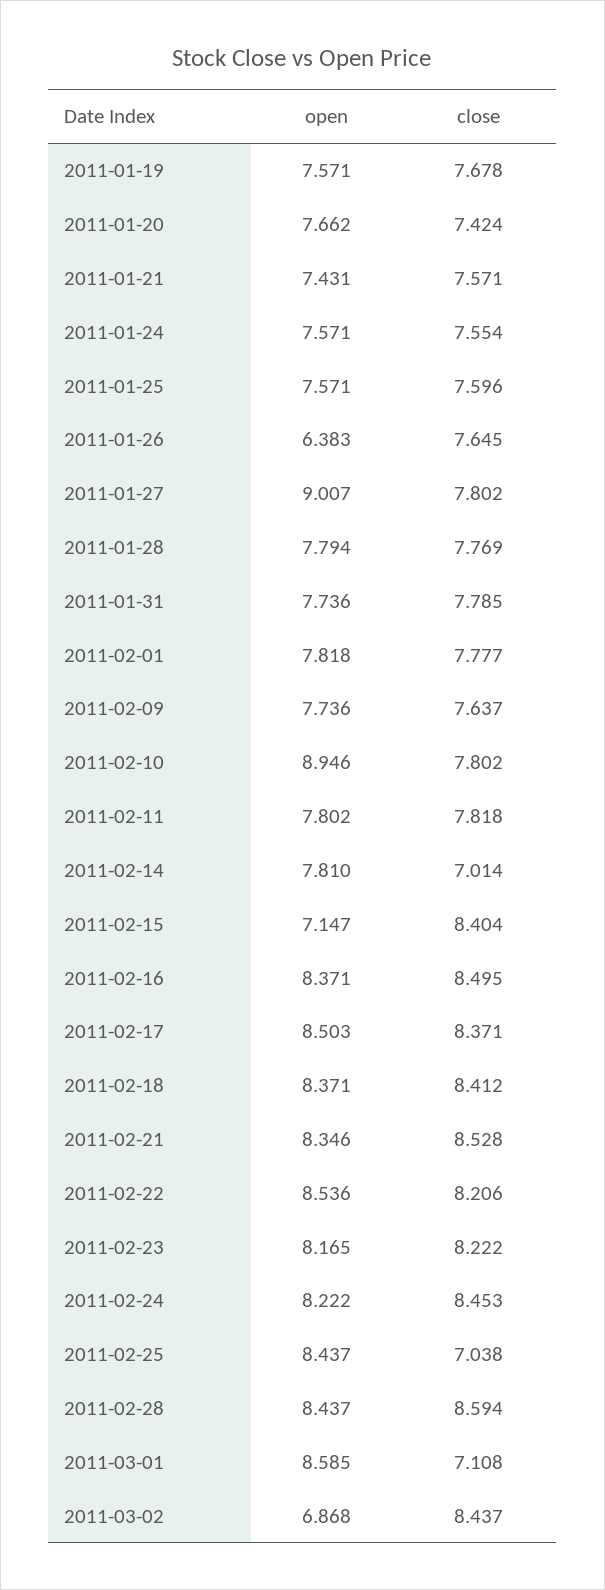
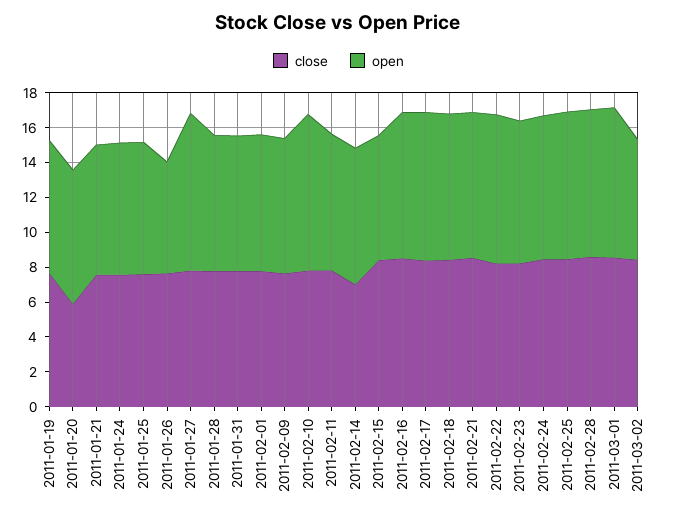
  {
    "open": {
      "2011-01-19": 7.571,
      "2011-01-20": 7.662,
      "2011-01-21": 7.431,
      "2011-01-24": 7.571,
      "2011-01-25": 7.571,
      "2011-01-26": 6.383,
      "2011-01-27": 9.007,
      "2011-01-28": 7.794,
      "2011-01-31": 7.736,
      "2011-02-01": 7.818,
      "2011-02-09": 7.736,
      "2011-02-10": 8.946,
      "2011-02-11": 7.802,
      "2011-02-14": 7.81,
      "2011-02-15": 7.147,
      "2011-02-16": 8.371,
      "2011-02-17": 8.503,
      "2011-02-18": 8.371,
      "2011-02-21": 8.346,
      "2011-02-22": 8.536,
      "2011-02-23": 8.165,
      "2011-02-24": 8.222,
      "2011-02-25": 8.437,
      "2011-02-28": 8.437,
      "2011-03-01": 8.585,
      "2011-03-02": 6.868
    },
    "close": {
      "2011-01-19": 7.678,
-     "2011-01-20": 7.424,
+     "2011-01-20": 6,
      "2011-01-21": 7.571,
      "2011-01-24": 7.554,
      "2011-01-25": 7.596,
      "2011-01-26": 7.645,
      "2011-01-27": 7.802,
      "2011-01-28": 7.769,
      "2011-01-31": 7.785,
      "2011-02-01": 7.777,
      "2011-02-09": 7.637,
      "2011-02-10": 7.802,
      "2011-02-11": 7.818,
      "2011-02-14": 7.014,
      "2011-02-15": 8.404,
      "2011-02-16": 8.495,
      "2011-02-17": 8.371,
      "2011-02-18": 8.412,
      "2011-02-21": 8.528,
      "2011-02-22": 8.206,
      "2011-02-23": 8.222,
      "2011-02-24": 8.453,
-     "2011-02-25": 7.038,
+     "2011-02-25": 8.5,
      "2011-02-28": 8.594,
-     "2011-03-01": 7.108,
+     "2011-03-01": 8.5,
      "2011-03-02": 8.437
    }
  }

